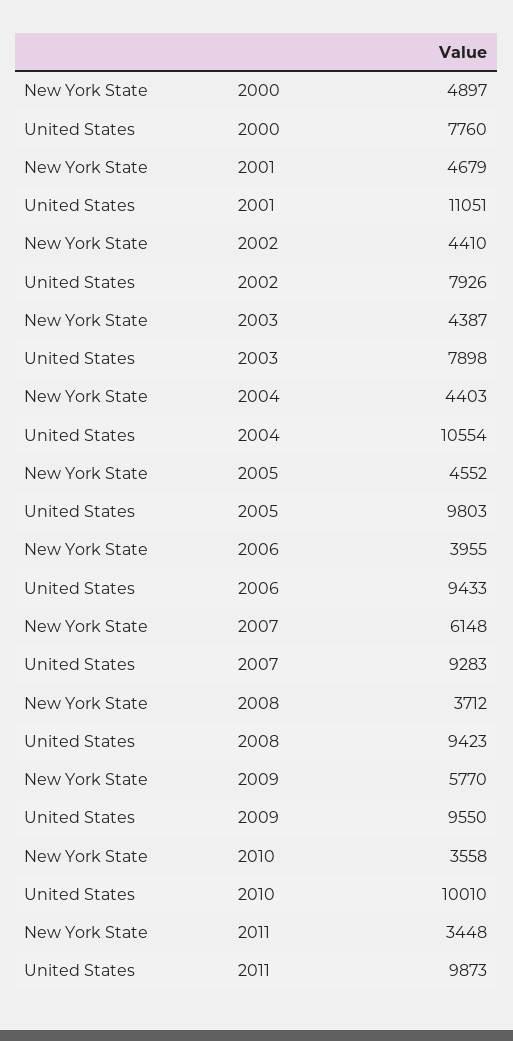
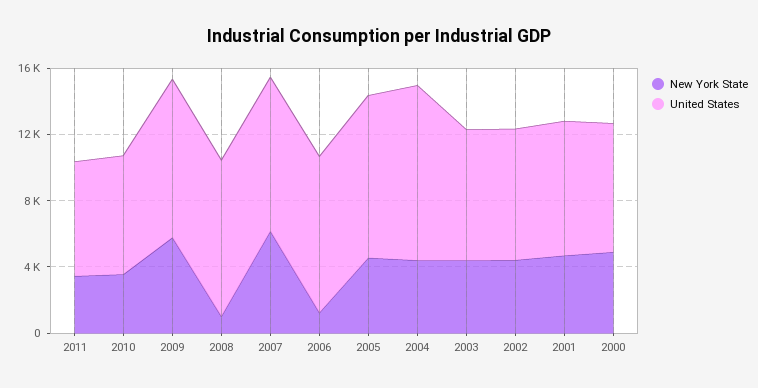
  {
    "New York State": {
      "2000": 4897,
      "2001": 4679,
      "2002": 4410,
      "2003": 4387,
      "2004": 4403,
      "2005": 4552,
-     "2006": 3955,
+     "2006": 1000,
      "2007": 6148,
-     "2008": 3712,
+     "2008": 1000,
      "2009": 5770,
      "2010": 3558,
      "2011": 3448
    },
    "United States": {
      "2000": 7760,
-     "2001": 11051,
+     "2001": 8000,
      "2002": 7926,
      "2003": 7898,
      "2004": 10554,
      "2005": 9803,
      "2006": 9433,
      "2007": 9283,
      "2008": 9423,
      "2009": 9550,
-     "2010": 10010,
+     "2010": 7000,
-     "2011": 9873
+     "2011": 7000
    }
  }

